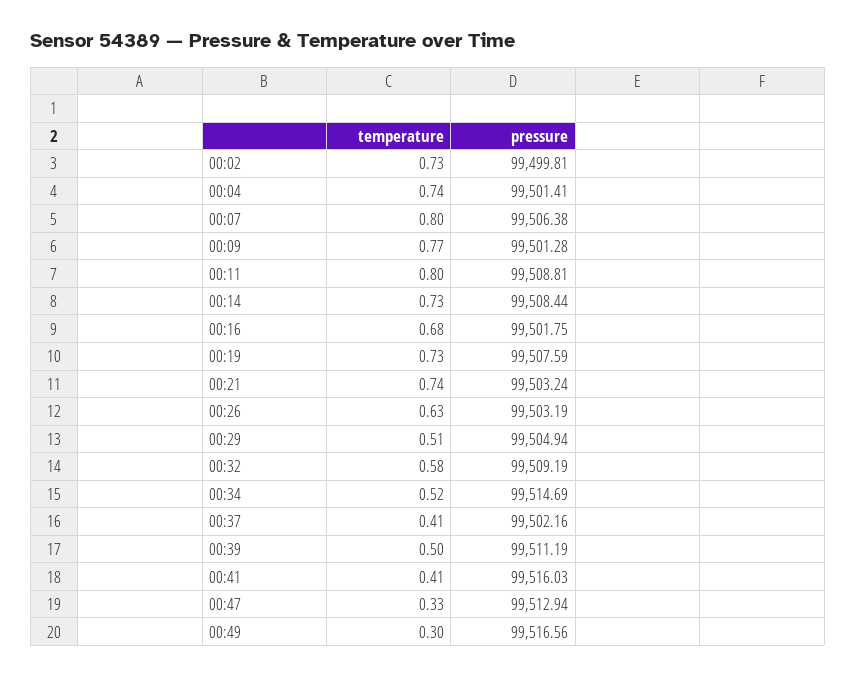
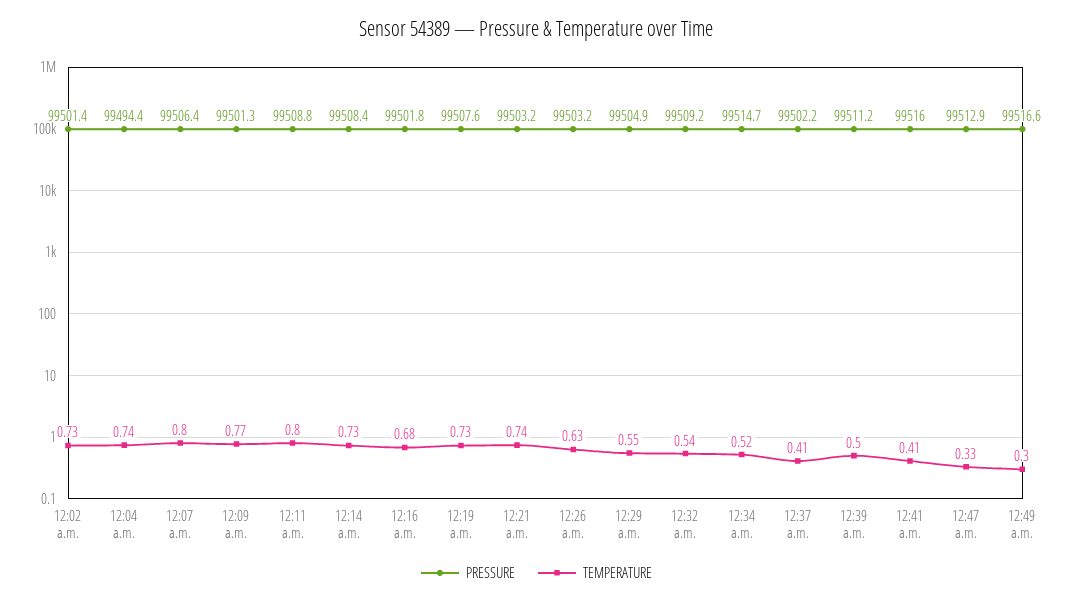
  {
    "temperature": {
      "00:02": 0.73,
      "00:04": 0.74,
      "00:07": 0.8,
      "00:09": 0.77,
      "00:11": 0.8,
      "00:14": 0.73,
      "00:16": 0.68,
      "00:19": 0.73,
      "00:21": 0.74,
      "00:26": 0.63,
-     "00:29": 0.51,
+     "00:29": 0.55,
-     "00:32": 0.58,
+     "00:32": 0.54,
      "00:34": 0.52,
      "00:37": 0.41,
      "00:39": 0.5,
      "00:41": 0.41,
      "00:47": 0.33,
      "00:49": 0.3
    },
    "pressure": {
-     "00:02": 99499.81,
+     "00:02": 99501.4,
-     "00:04": 99501.41,
+     "00:04": 99494.4,
      "00:07": 99506.38,
      "00:09": 99501.28,
      "00:11": 99508.81,
      "00:14": 99508.44,
      "00:16": 99501.75,
      "00:19": 99507.59,
      "00:21": 99503.24,
      "00:26": 99503.19,
      "00:29": 99504.94,
      "00:32": 99509.19,
      "00:34": 99514.69,
      "00:37": 99502.16,
      "00:39": 99511.19,
      "00:41": 99516.03,
      "00:47": 99512.94,
      "00:49": 99516.56
    }
  }

